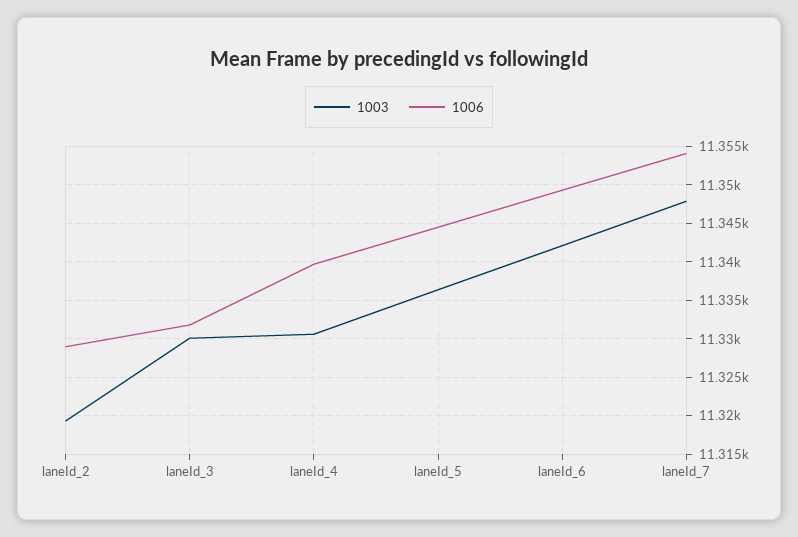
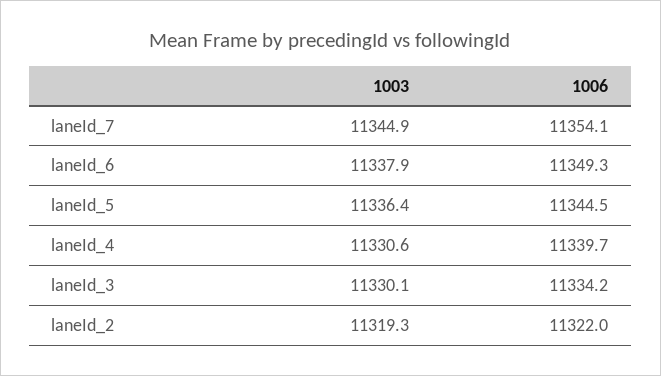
  {
    "1003": {
      "laneId_2": 11319.3,
      "laneId_3": 11330.1,
      "laneId_4": 11330.6,
      "laneId_5": 11336.4,
-     "laneId_6": 11342,
+     "laneId_6": 11337.9,
-     "laneId_7": 11348
+     "laneId_7": 11344.9
    },
    "1006": {
-     "laneId_2": 11329,
+     "laneId_2": 11322,
-     "laneId_3": 11332,
+     "laneId_3": 11334.2,
      "laneId_4": 11339.7,
      "laneId_5": 11344.5,
      "laneId_6": 11349.3,
      "laneId_7": 11354.1
    }
  }

